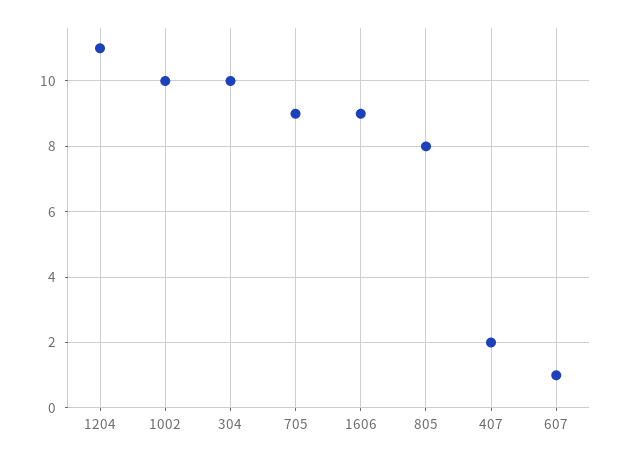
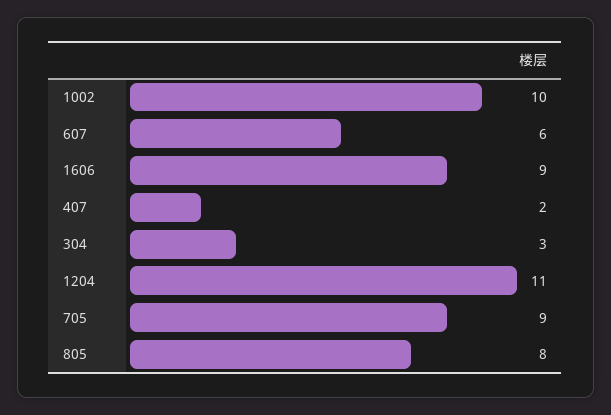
  {
    "1204": 11,
    "1002": 10,
-   "304": 10,
+   "304": 3,
    "705": 9,
    "1606": 9,
    "805": 8,
    "407": 2,
-   "607": 1
+   "607": 6
  }

